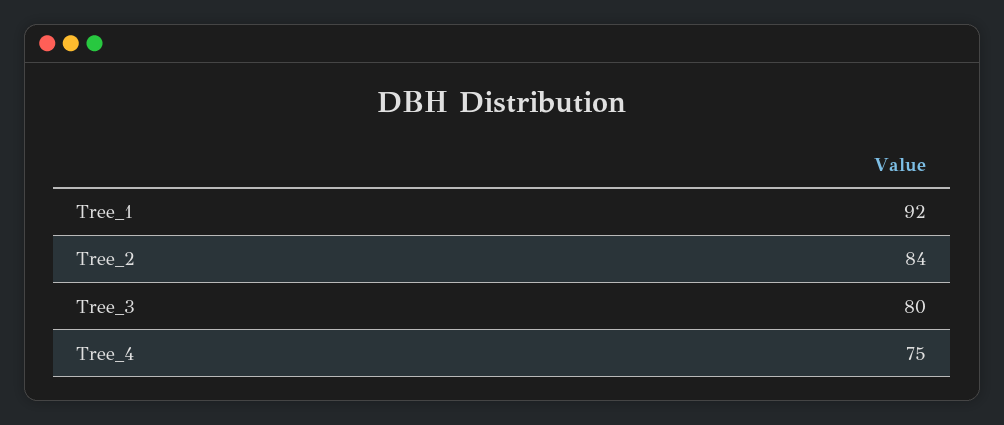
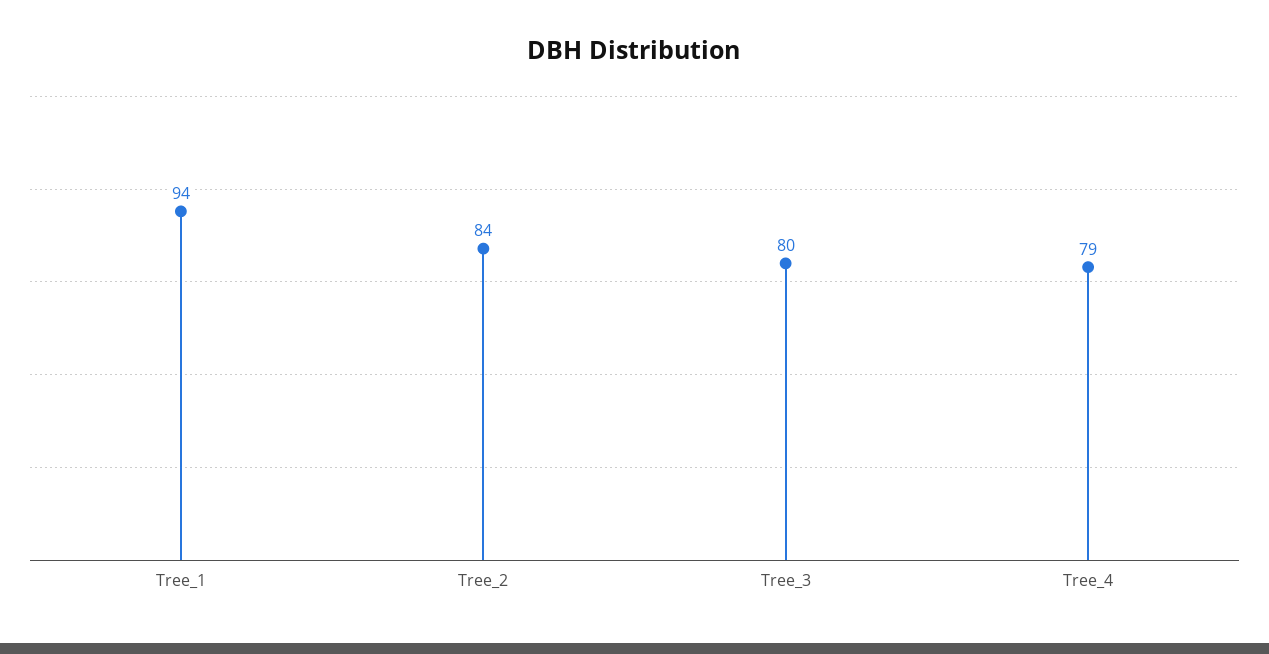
  {
-   "Tree_1": 92,
+   "Tree_1": 94,
    "Tree_2": 84,
    "Tree_3": 80,
-   "Tree_4": 75
+   "Tree_4": 79
  }

